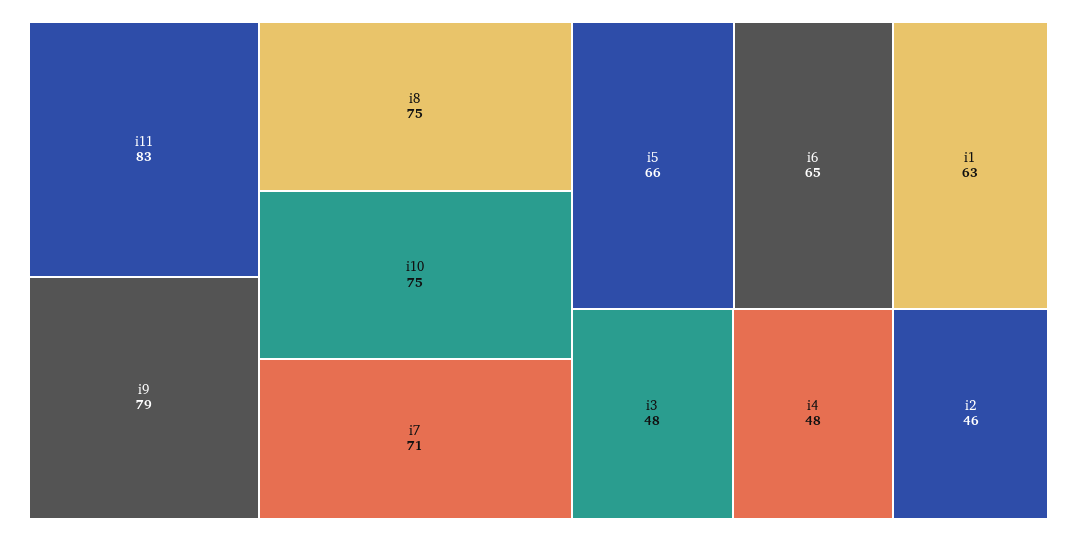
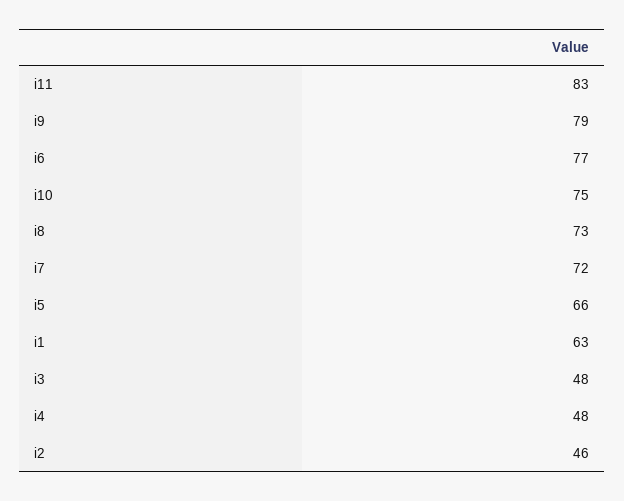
  {
    "i11": 83,
    "i9": 79,
-   "i8": 75,
+   "i8": 73,
    "i10": 75,
-   "i7": 71,
+   "i7": 72,
    "i5": 66,
-   "i6": 65,
+   "i6": 77,
    "i1": 63,
    "i3": 48,
    "i4": 48,
    "i2": 46
  }

